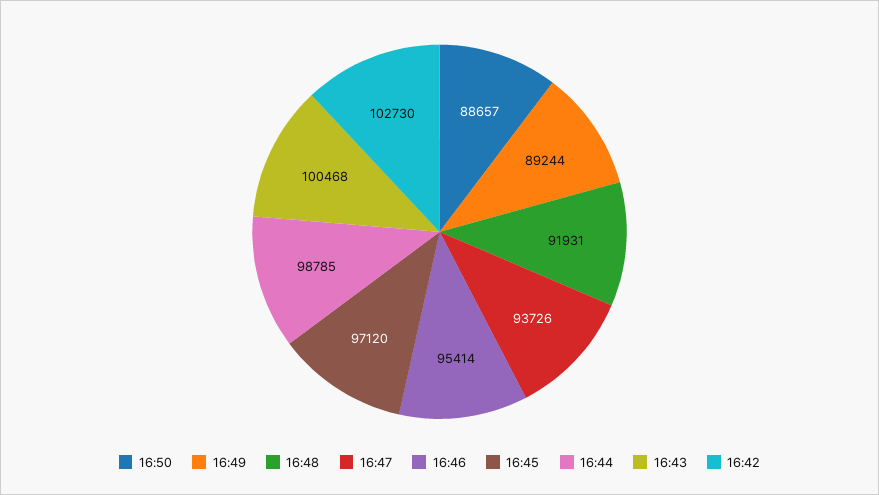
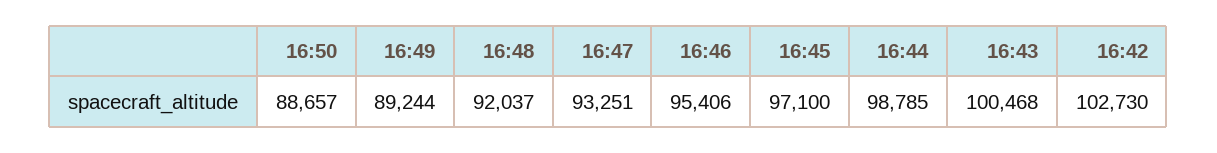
  {
    "16:50": 88657,
    "16:49": 89244,
-   "16:48": 91931,
+   "16:48": 92037,
-   "16:47": 93726,
+   "16:47": 93251,
-   "16:46": 95414,
+   "16:46": 95406,
-   "16:45": 97120,
+   "16:45": 97100,
    "16:44": 98785,
    "16:43": 100468,
    "16:42": 102730
  }

